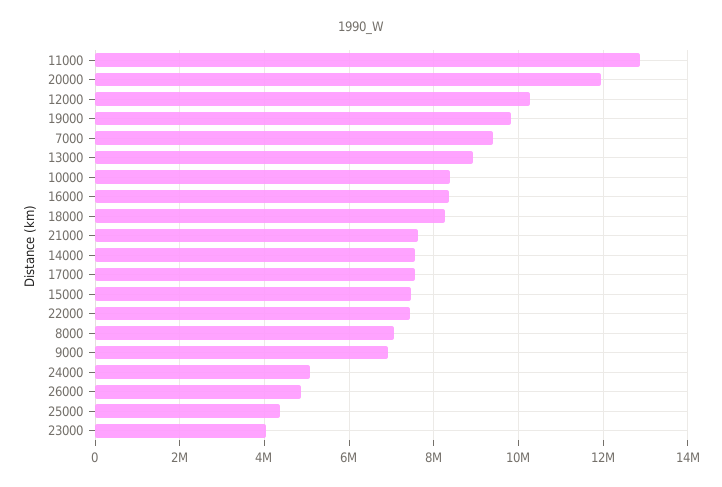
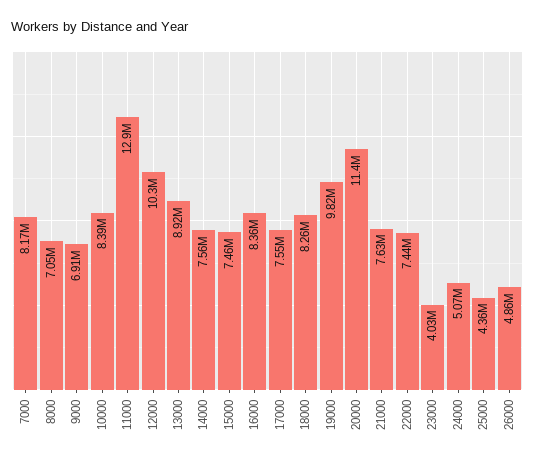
  {
    "11000": 12900000,
-   "20000": 12000000,
+   "20000": 11400000,
    "12000": 10300000,
    "19000": 9820000,
-   "7000": 9400000,
+   "7000": 8170000,
    "13000": 8920000,
    "10000": 8390000,
    "16000": 8360000,
    "18000": 8260000,
    "21000": 7630000,
    "14000": 7560000,
    "17000": 7550000,
    "15000": 7460000,
    "22000": 7440000,
    "8000": 7050000,
    "9000": 6910000,
    "24000": 5070000,
    "26000": 4860000,
    "25000": 4360000,
    "23000": 4030000
  }

